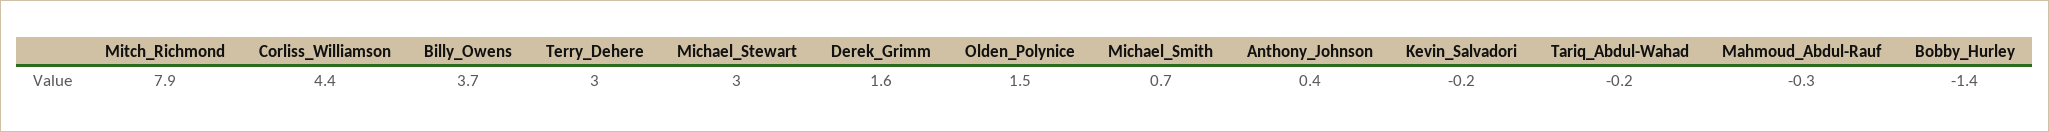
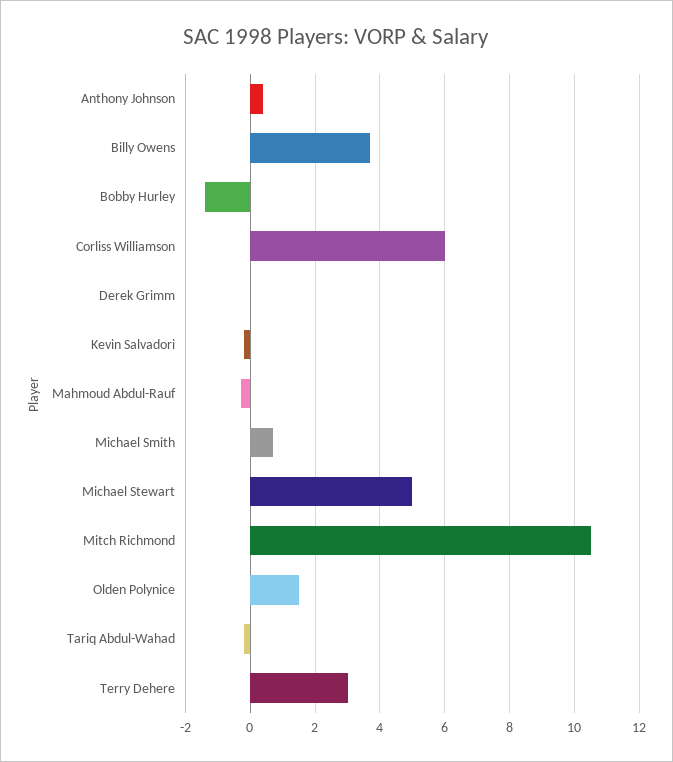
  {
-   "Mitch_Richmond": 7.9,
+   "Mitch_Richmond": 10.5,
-   "Corliss_Williamson": 4.4,
+   "Corliss_Williamson": 6,
    "Billy_Owens": 3.7,
    "Terry_Dehere": 3,
-   "Michael_Stewart": 3,
+   "Michael_Stewart": 5,
-   "Derek_Grimm": 1.6,
+   "Derek_Grimm": 0,
    "Olden_Polynice": 1.5,
    "Michael_Smith": 0.7,
    "Anthony_Johnson": 0.4,
    "Kevin_Salvadori": -0.2,
    "Tariq_Abdul-Wahad": -0.2,
    "Mahmoud_Abdul-Rauf": -0.3,
    "Bobby_Hurley": -1.4
  }

